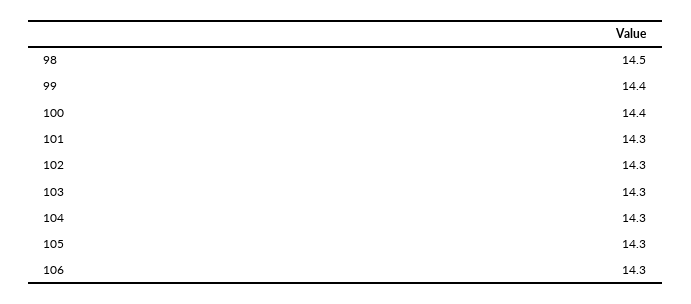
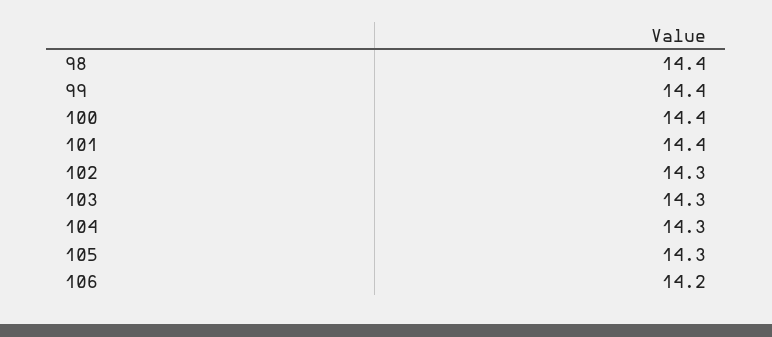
  {
-   "98": 14.5,
+   "98": 14.4,
    "99": 14.4,
    "100": 14.4,
-   "101": 14.3,
+   "101": 14.4,
    "102": 14.3,
    "103": 14.3,
    "104": 14.3,
    "105": 14.3,
-   "106": 14.3
+   "106": 14.2
  }

